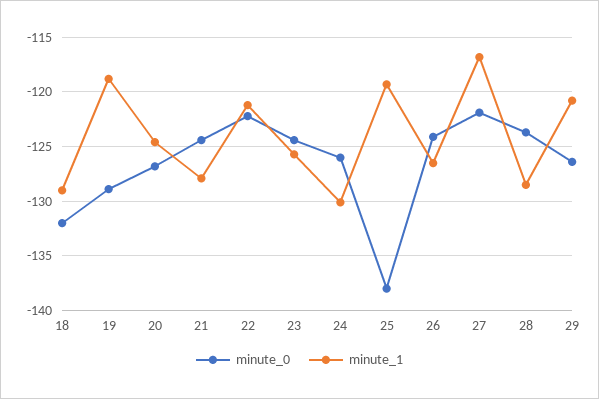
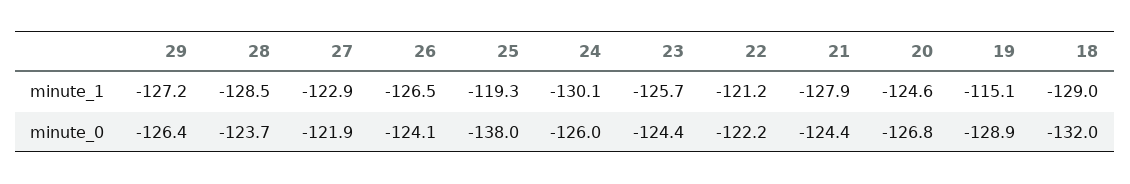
  {
    "minute_0": {
      "18": -132,
      "19": -128.9,
      "20": -126.8,
      "21": -124.4,
      "22": -122.2,
      "23": -124.4,
      "24": -126,
      "25": -138,
      "26": -124.1,
      "27": -121.9,
      "28": -123.7,
      "29": -126.4
    },
    "minute_1": {
      "18": -129,
-     "19": -119,
+     "19": -115.1,
      "20": -124.6,
      "21": -127.9,
      "22": -121.2,
      "23": -125.7,
      "24": -130.1,
      "25": -119.3,
      "26": -126.5,
-     "27": -117,
+     "27": -122.9,
      "28": -128.5,
-     "29": -121
+     "29": -127.2
    }
  }

